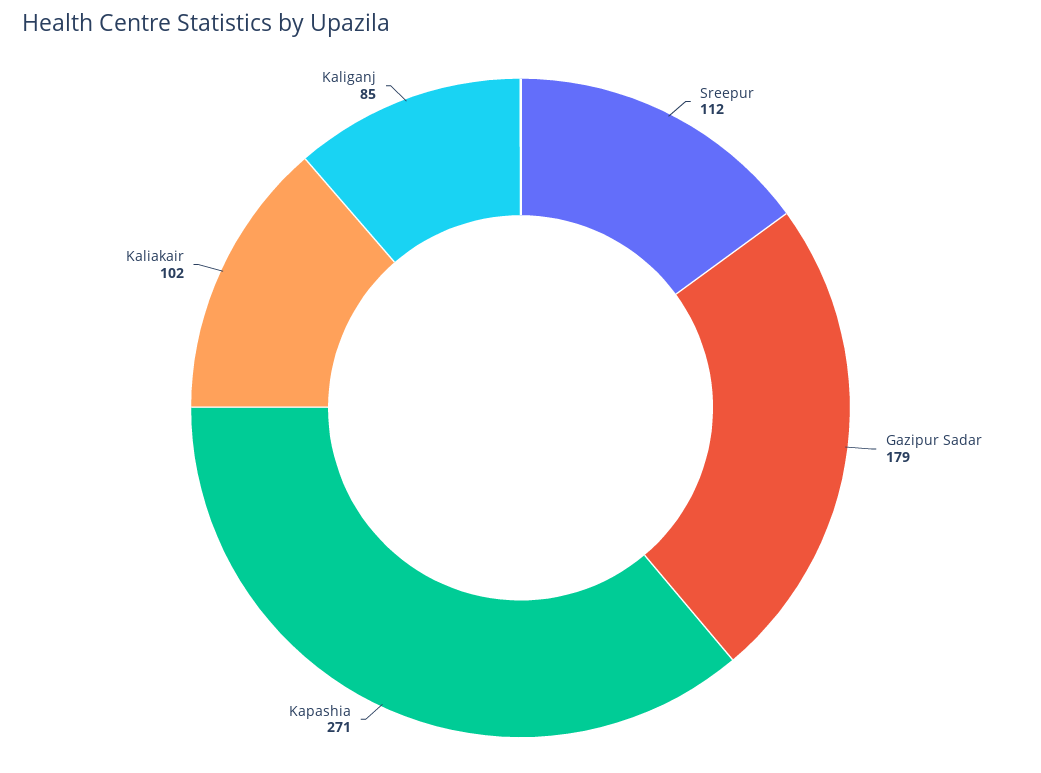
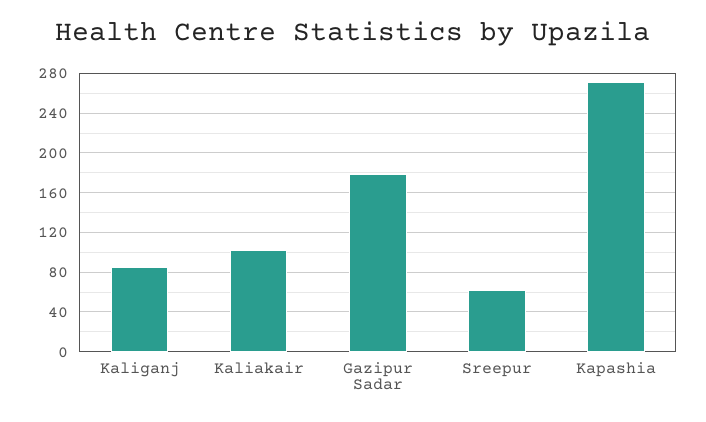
  {
-   "Sreepur": 112,
+   "Sreepur": 60,
    "Gazipur Sadar": 179,
    "Kapashia": 271,
    "Kaliakair": 102,
    "Kaliganj": 85
  }

